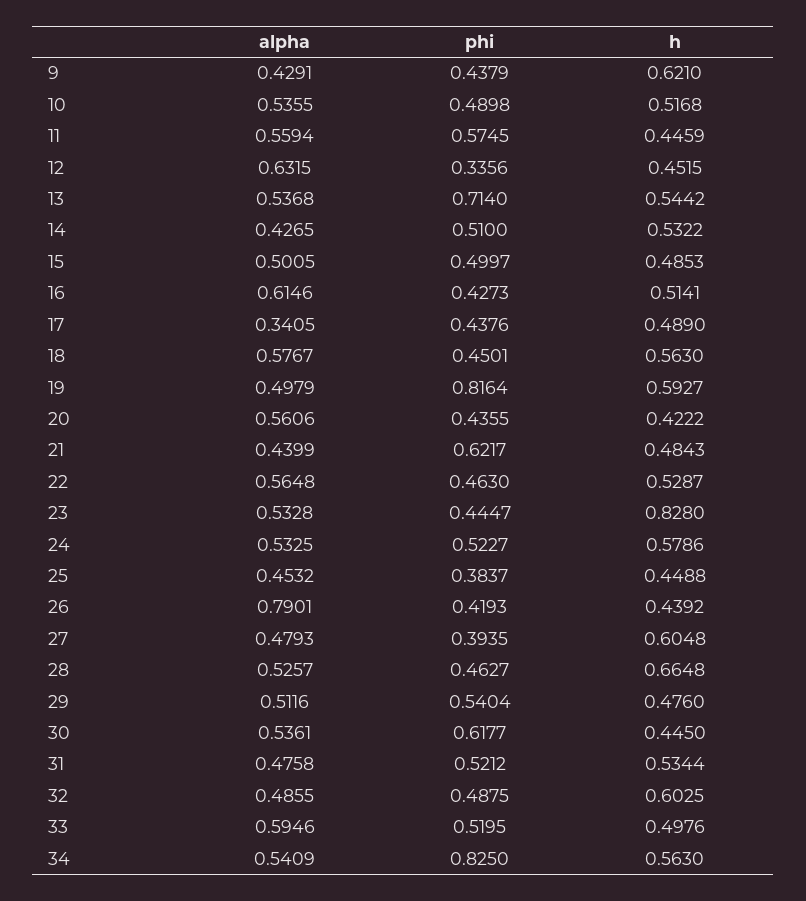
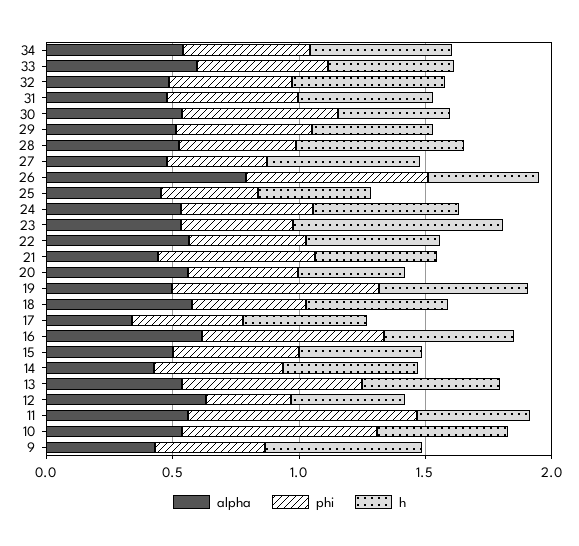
  {
    "alpha": {
      "9": 0.4291,
      "10": 0.5355,
      "11": 0.5594,
      "12": 0.6315,
      "13": 0.5368,
      "14": 0.4265,
      "15": 0.5005,
      "16": 0.6146,
      "17": 0.3405,
      "18": 0.5767,
      "19": 0.4979,
      "20": 0.5606,
      "21": 0.4399,
      "22": 0.5648,
      "23": 0.5328,
      "24": 0.5325,
      "25": 0.4532,
      "26": 0.7901,
      "27": 0.4793,
      "28": 0.5257,
      "29": 0.5116,
      "30": 0.5361,
      "31": 0.4758,
      "32": 0.4855,
      "33": 0.5946,
      "34": 0.5409
    },
    "phi": {
      "9": 0.4379,
-     "10": 0.4898,
+     "10": 0.8,
-     "11": 0.5745,
+     "11": 0.9,
      "12": 0.3356,
      "13": 0.714,
      "14": 0.51,
      "15": 0.4997,
-     "16": 0.4273,
+     "16": 0.7,
      "17": 0.4376,
      "18": 0.4501,
      "19": 0.8164,
      "20": 0.4355,
      "21": 0.6217,
      "22": 0.463,
      "23": 0.4447,
      "24": 0.5227,
      "25": 0.3837,
-     "26": 0.4193,
+     "26": 0.7,
      "27": 0.3935,
      "28": 0.4627,
      "29": 0.5404,
      "30": 0.6177,
      "31": 0.5212,
      "32": 0.4875,
      "33": 0.5195,
-     "34": 0.825
+     "34": 0.5
    },
    "h": {
      "9": 0.621,
      "10": 0.5168,
      "11": 0.4459,
      "12": 0.4515,
      "13": 0.5442,
      "14": 0.5322,
      "15": 0.4853,
      "16": 0.5141,
      "17": 0.489,
      "18": 0.563,
      "19": 0.5927,
      "20": 0.4222,
      "21": 0.4843,
      "22": 0.5287,
      "23": 0.828,
      "24": 0.5786,
      "25": 0.4488,
      "26": 0.4392,
      "27": 0.6048,
      "28": 0.6648,
      "29": 0.476,
      "30": 0.445,
      "31": 0.5344,
      "32": 0.6025,
      "33": 0.4976,
      "34": 0.563
    }
  }

